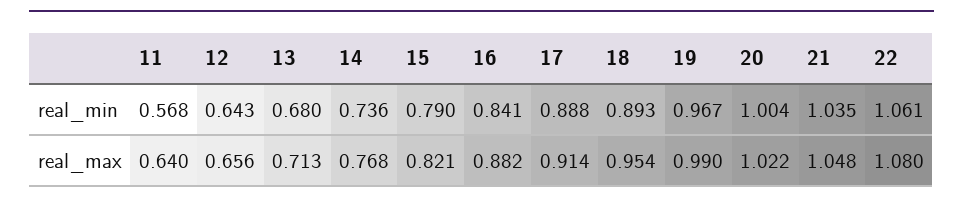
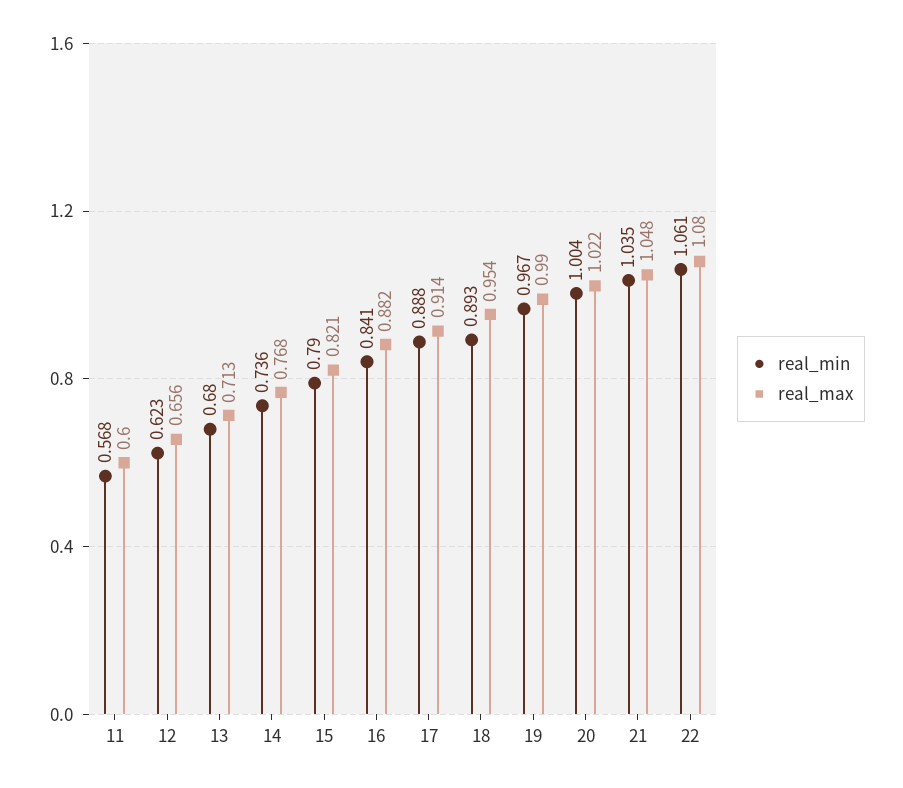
  {
    "real_min": {
      "11": 0.568,
-     "12": 0.643,
+     "12": 0.623,
      "13": 0.68,
      "14": 0.736,
      "15": 0.79,
      "16": 0.841,
      "17": 0.888,
      "18": 0.893,
      "19": 0.967,
      "20": 1.004,
      "21": 1.035,
      "22": 1.061
    },
    "real_max": {
-     "11": 0.64,
+     "11": 0.6,
      "12": 0.656,
      "13": 0.713,
      "14": 0.768,
      "15": 0.821,
      "16": 0.882,
      "17": 0.914,
      "18": 0.954,
      "19": 0.99,
      "20": 1.022,
      "21": 1.048,
      "22": 1.08
    }
  }

